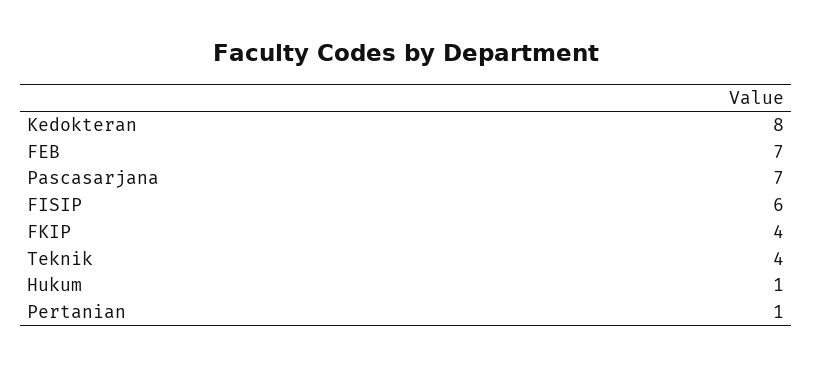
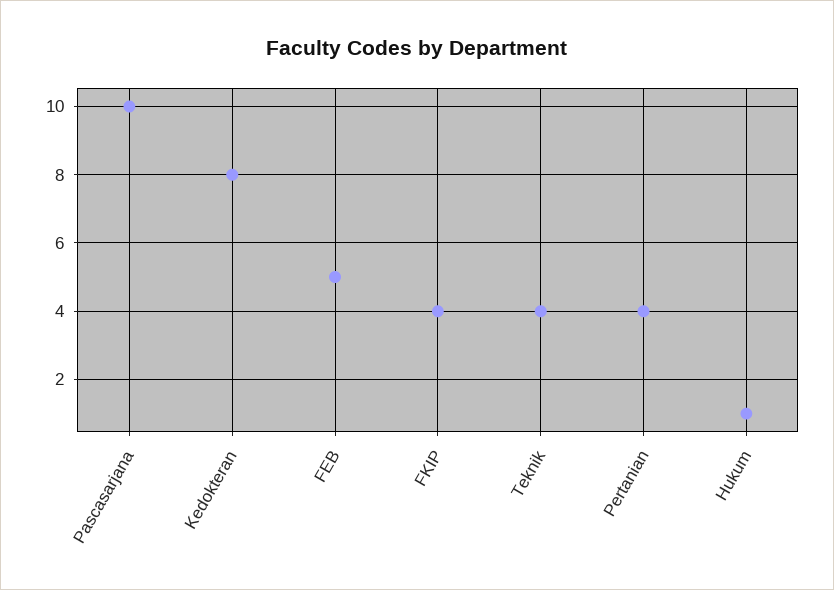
  {
    "Kedokteran": 8,
-   "FEB": 7,
+   "FEB": 5,
-   "Pascasarjana": 7,
+   "Pascasarjana": 10,
-   "FISIP": 6,
    "FKIP": 4,
    "Teknik": 4,
    "Hukum": 1,
-   "Pertanian": 1
+   "Pertanian": 4
  }

